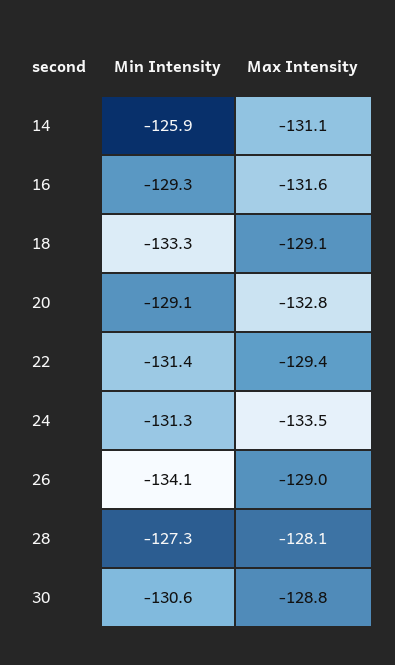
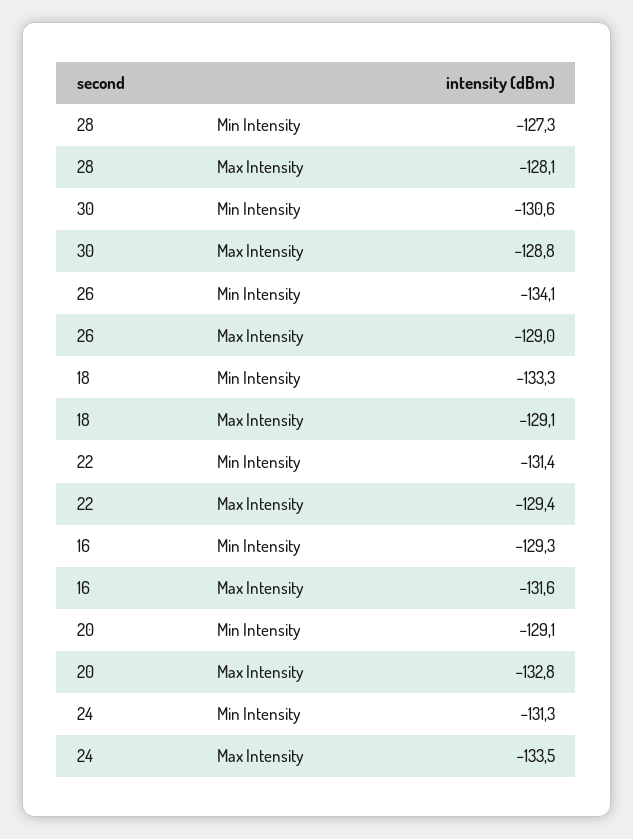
  {
    "Min Intensity": {
-     "14": -125.9,
      "16": -129.3,
      "18": -133.3,
      "20": -129.1,
      "22": -131.4,
      "24": -131.3,
      "26": -134.1,
      "28": -127.3,
      "30": -130.6
    },
    "Max Intensity": {
-     "14": -131.1,
      "16": -131.6,
      "18": -129.1,
      "20": -132.8,
      "22": -129.4,
      "24": -133.5,
      "26": -129,
      "28": -128.1,
      "30": -128.8
    }
  }

